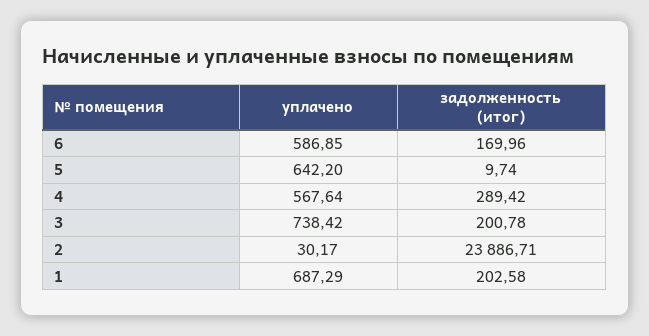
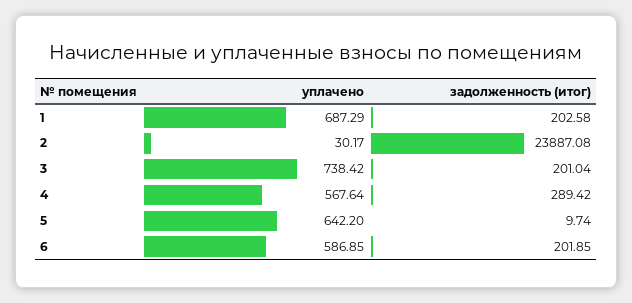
  {
    "уплачено": {
      "6": 586.85,
      "5": 642.2,
      "4": 567.64,
      "3": 738.42,
      "2": 30.17,
      "1": 687.29
    },
    "задолженность (итог)": {
-     "6": 169.96,
+     "6": 201.85,
      "5": 9.74,
      "4": 289.42,
-     "3": 200.78,
+     "3": 201.04,
-     "2": 23886.71,
+     "2": 23887.08,
      "1": 202.58
    }
  }

